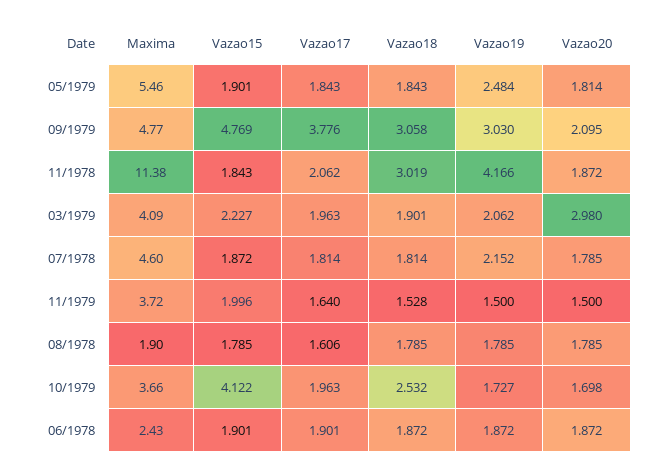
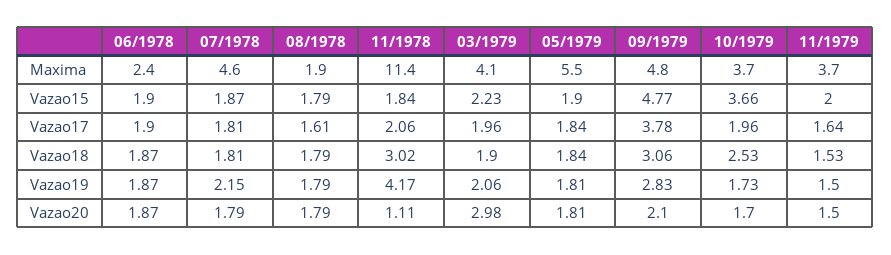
  {
    "Maxima": {
      "05/1979": 5.46,
      "09/1979": 4.77,
      "11/1978": 11.38,
      "03/1979": 4.09,
      "07/1978": 4.6,
      "11/1979": 3.72,
      "08/1978": 1.9,
      "10/1979": 3.66,
      "06/1978": 2.43
    },
    "Vazao15": {
      "05/1979": 1.901,
      "09/1979": 4.769,
      "11/1978": 1.843,
      "03/1979": 2.227,
      "07/1978": 1.872,
      "11/1979": 1.996,
      "08/1978": 1.785,
-     "10/1979": 4.122,
+     "10/1979": 3.66,
      "06/1978": 1.901
    },
    "Vazao17": {
      "05/1979": 1.843,
      "09/1979": 3.776,
      "11/1978": 2.062,
      "03/1979": 1.963,
      "07/1978": 1.814,
      "11/1979": 1.64,
      "08/1978": 1.606,
      "10/1979": 1.963,
      "06/1978": 1.901
    },
    "Vazao18": {
      "05/1979": 1.843,
      "09/1979": 3.058,
      "11/1978": 3.019,
      "03/1979": 1.901,
      "07/1978": 1.814,
      "11/1979": 1.528,
      "08/1978": 1.785,
      "10/1979": 2.532,
      "06/1978": 1.872
    },
    "Vazao19": {
-     "05/1979": 2.484,
+     "05/1979": 1.81,
-     "09/1979": 3.03,
+     "09/1979": 2.83,
      "11/1978": 4.166,
      "03/1979": 2.062,
      "07/1978": 2.152,
      "11/1979": 1.5,
      "08/1978": 1.785,
      "10/1979": 1.727,
      "06/1978": 1.872
    },
    "Vazao20": {
      "05/1979": 1.814,
      "09/1979": 2.095,
-     "11/1978": 1.872,
+     "11/1978": 1.11,
      "03/1979": 2.98,
      "07/1978": 1.785,
      "11/1979": 1.5,
      "08/1978": 1.785,
      "10/1979": 1.698,
      "06/1978": 1.872
    }
  }

